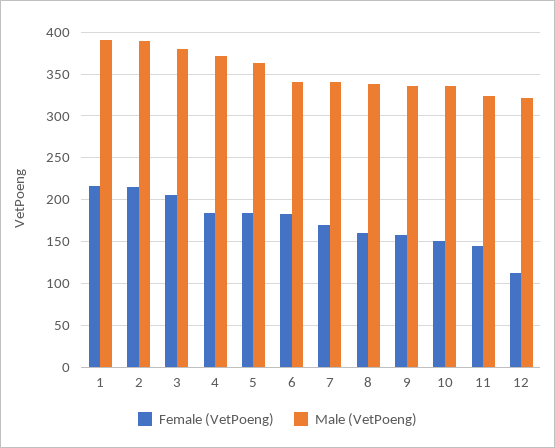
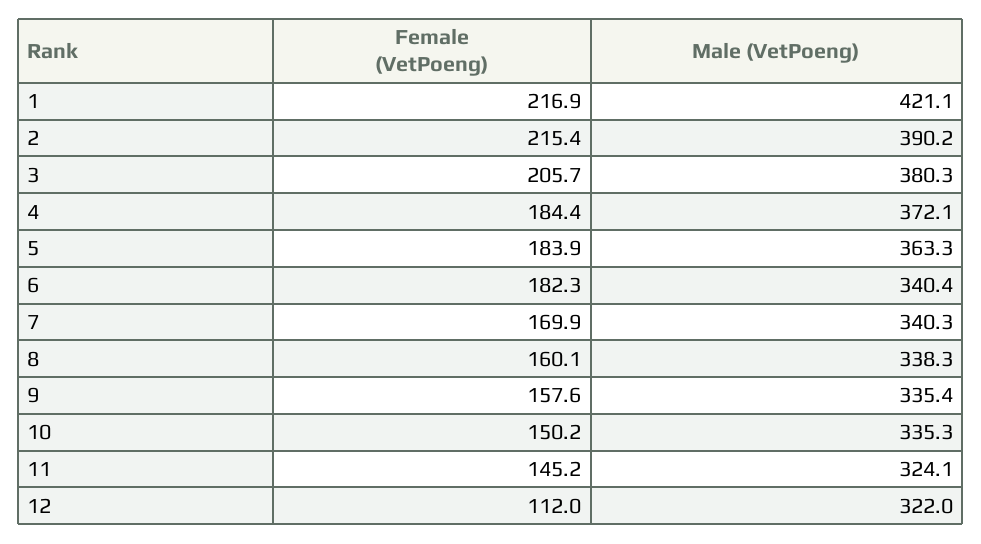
  {
    "Female (VetPoeng)": {
      "1": 216.9,
      "2": 215.4,
      "3": 205.7,
      "4": 184.4,
      "5": 183.9,
      "6": 182.3,
      "7": 169.9,
      "8": 160.1,
      "9": 157.6,
      "10": 150.2,
      "11": 145.2,
      "12": 112
    },
    "Male (VetPoeng)": {
-     "1": 390,
+     "1": 421.1,
      "2": 390.2,
      "3": 380.3,
      "4": 372.1,
      "5": 363.3,
      "6": 340.4,
      "7": 340.3,
      "8": 338.3,
      "9": 335.4,
      "10": 335.3,
      "11": 324.1,
      "12": 322
    }
  }

